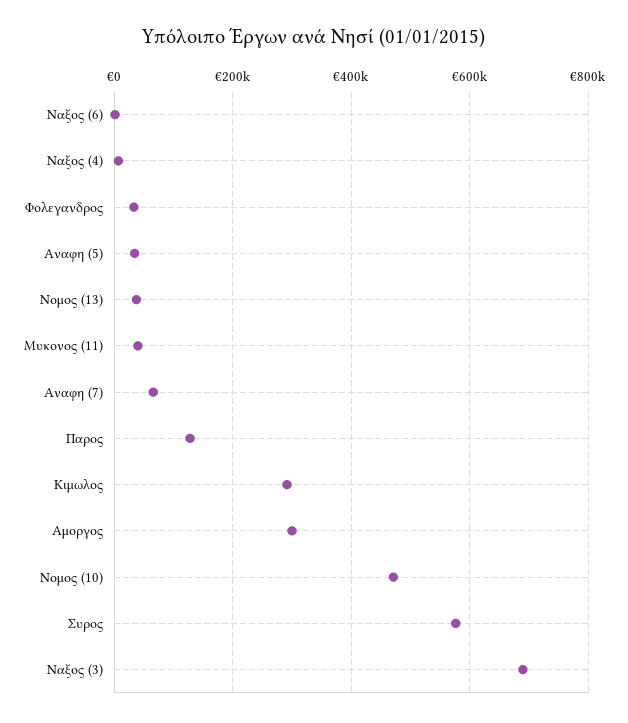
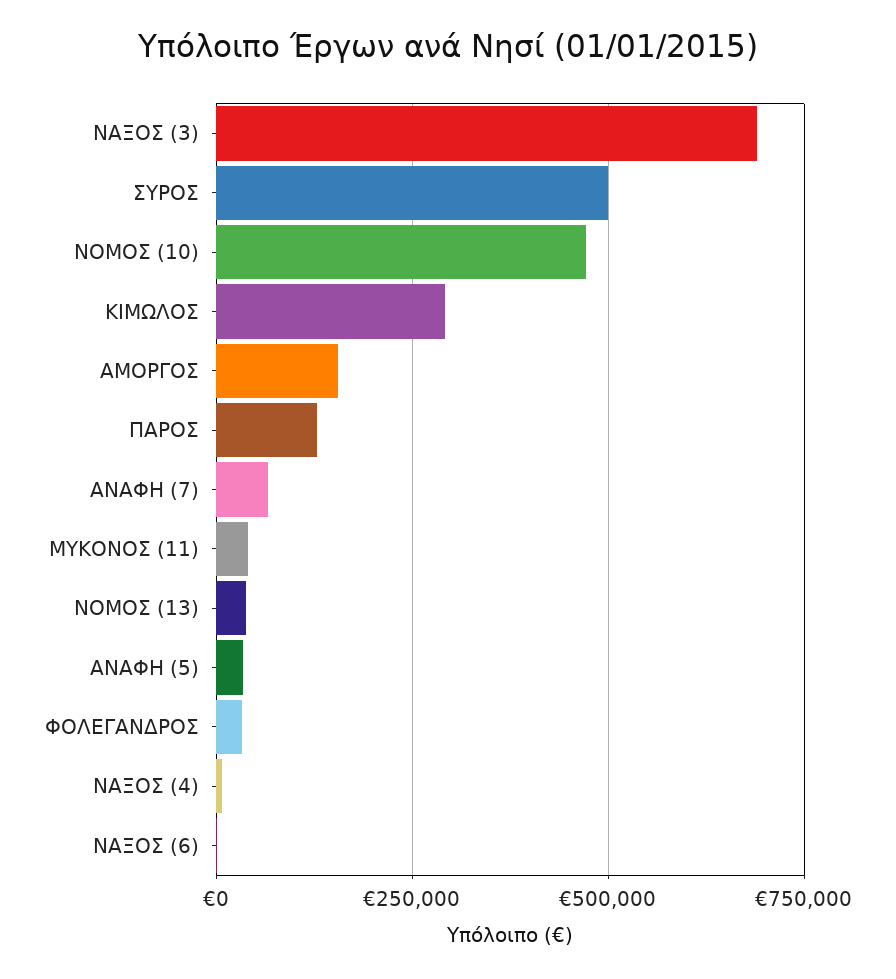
  {
    "Ναξος (6)": 0,
    "Ναξος (4)": 0,
    "Φολεγανδρος": 40000,
    "Αναφη (5)": 40000,
    "Νομος (13)": 40000,
    "Μυκονος (11)": 40000,
    "Αναφη (7)": 60000,
    "Παρος": 120000,
    "Κιμωλος": 300000,
-   "Αμοργος": 300000,
+   "Αμοργος": 150000,
    "Νομος (10)": 480000,
-   "Συρος": 580000,
+   "Συρος": 500000,
    "Ναξος (3)": 680000
  }

